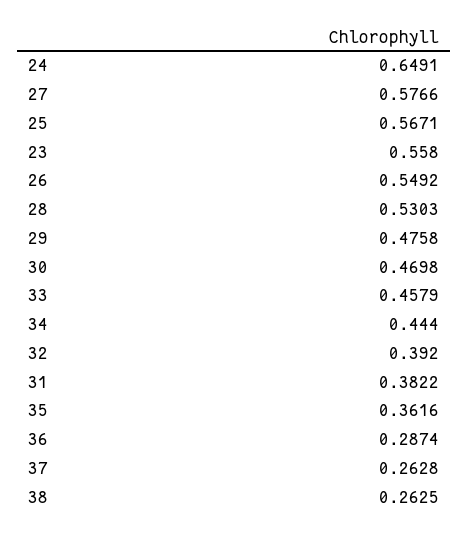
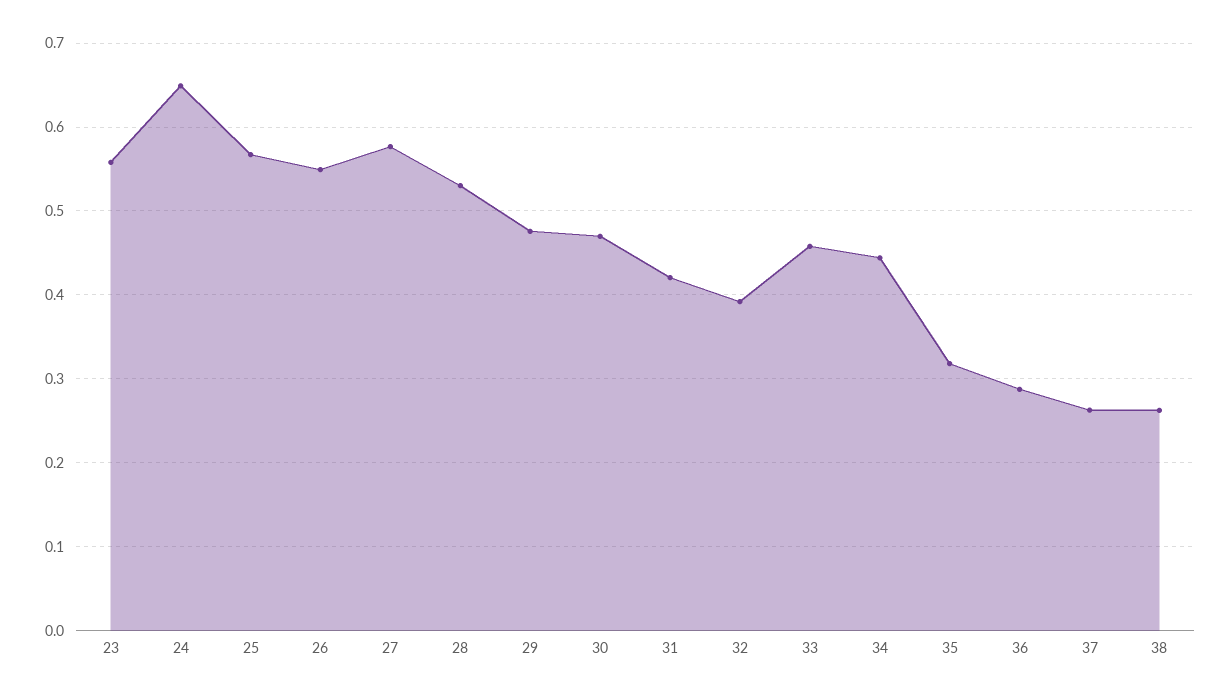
  {
    "24": 0.6491,
    "27": 0.5766,
    "25": 0.5671,
    "23": 0.558,
    "26": 0.5492,
    "28": 0.5303,
    "29": 0.4758,
    "30": 0.4698,
    "33": 0.4579,
    "34": 0.444,
    "32": 0.392,
-   "31": 0.3822,
+   "31": 0.42,
-   "35": 0.3616,
+   "35": 0.32,
    "36": 0.2874,
    "37": 0.2628,
    "38": 0.2625
  }

